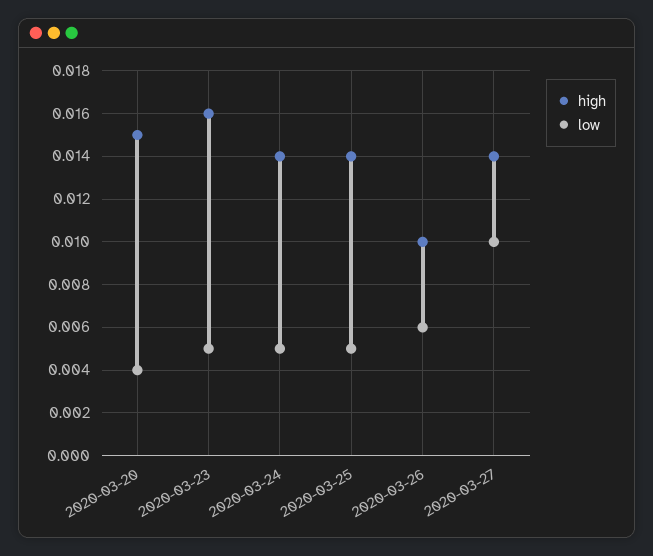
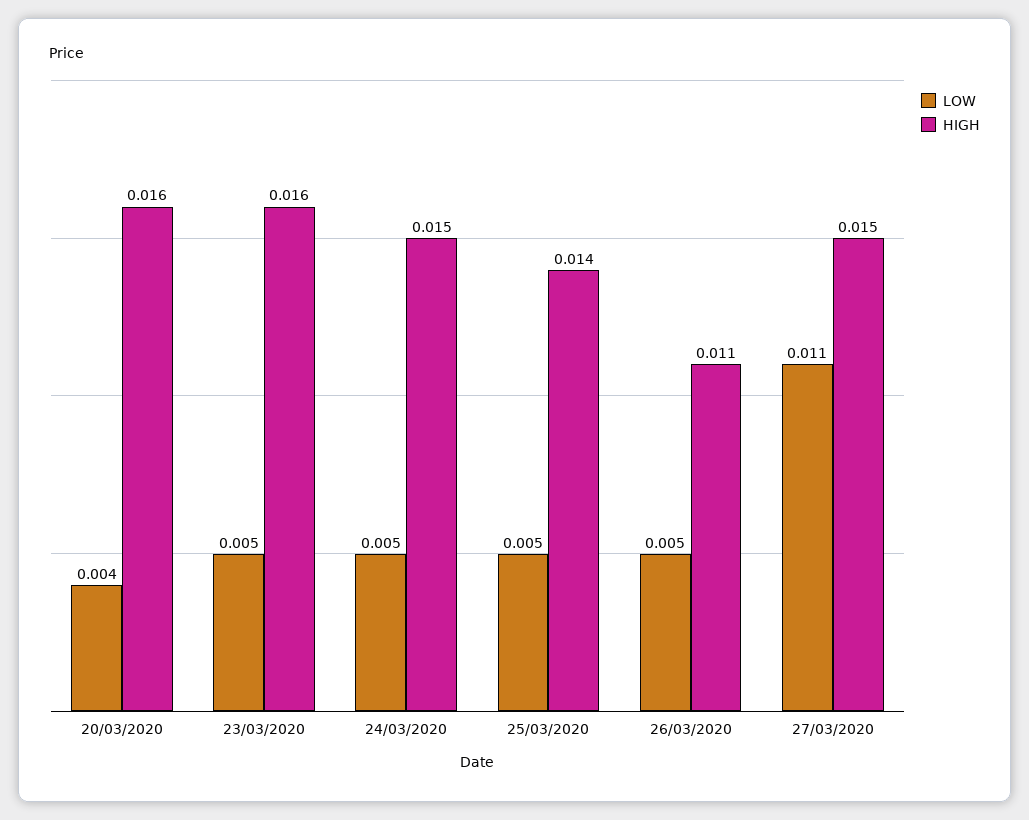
  {
    "high": {
-     "2020-03-20": 0.015,
+     "2020-03-20": 0.016,
      "2020-03-23": 0.016,
-     "2020-03-24": 0.014,
+     "2020-03-24": 0.015,
      "2020-03-25": 0.014,
-     "2020-03-26": 0.01,
+     "2020-03-26": 0.011,
-     "2020-03-27": 0.014
+     "2020-03-27": 0.015
    },
    "low": {
      "2020-03-20": 0.004,
      "2020-03-23": 0.005,
      "2020-03-24": 0.005,
      "2020-03-25": 0.005,
-     "2020-03-26": 0.006,
+     "2020-03-26": 0.005,
-     "2020-03-27": 0.01
+     "2020-03-27": 0.011
    }
  }

